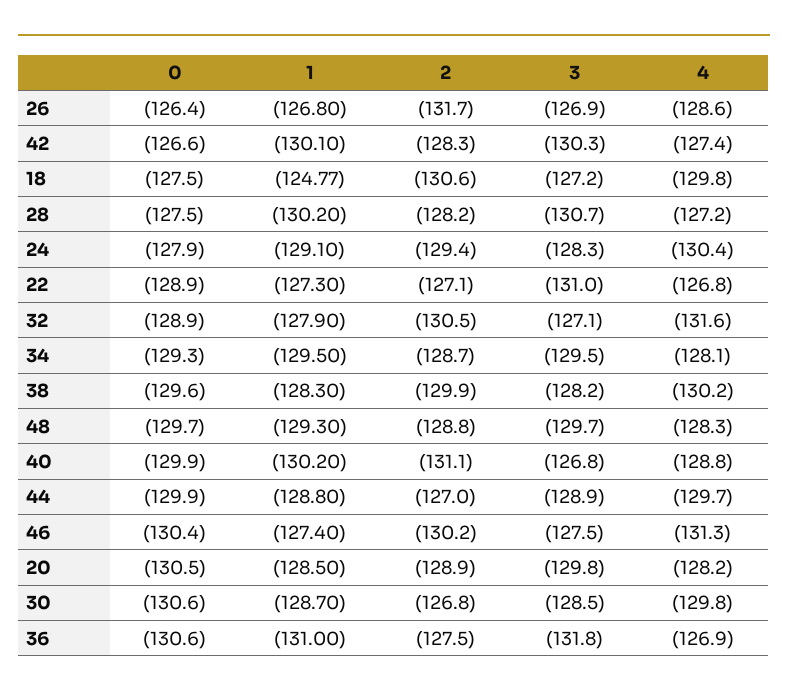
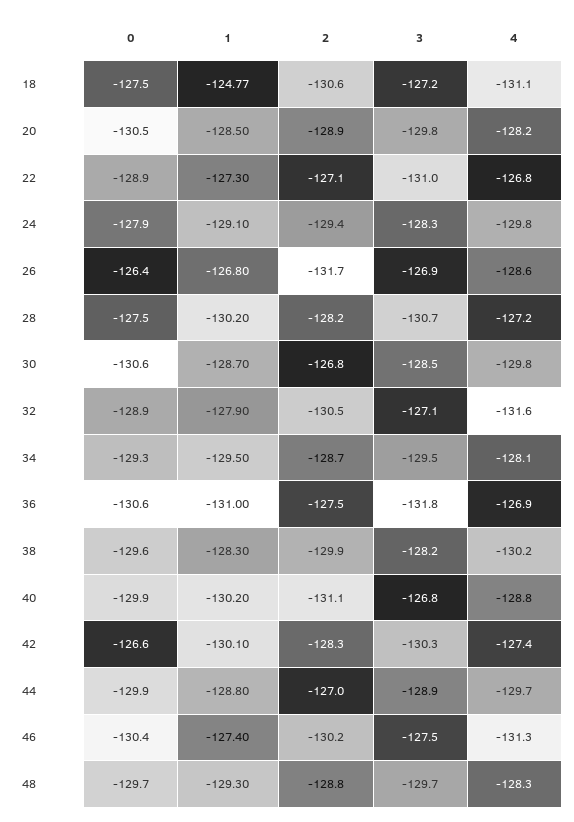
  {
    "0": {
      "26": -126.4,
      "42": -126.6,
      "18": -127.5,
      "28": -127.5,
      "24": -127.9,
      "22": -128.9,
      "32": -128.9,
      "34": -129.3,
      "38": -129.6,
      "48": -129.7,
      "40": -129.9,
      "44": -129.9,
      "46": -130.4,
      "20": -130.5,
      "30": -130.6,
      "36": -130.6
    },
    "1": {
      "26": -126.8,
      "42": -130.1,
      "18": -124.77,
      "28": -130.2,
      "24": -129.1,
      "22": -127.3,
      "32": -127.9,
      "34": -129.5,
      "38": -128.3,
      "48": -129.3,
      "40": -130.2,
      "44": -128.8,
      "46": -127.4,
      "20": -128.5,
      "30": -128.7,
      "36": -131
    },
    "2": {
      "26": -131.7,
      "42": -128.3,
      "18": -130.6,
      "28": -128.2,
      "24": -129.4,
      "22": -127.1,
      "32": -130.5,
      "34": -128.7,
      "38": -129.9,
      "48": -128.8,
      "40": -131.1,
      "44": -127,
      "46": -130.2,
      "20": -128.9,
      "30": -126.8,
      "36": -127.5
    },
    "3": {
      "26": -126.9,
      "42": -130.3,
      "18": -127.2,
      "28": -130.7,
      "24": -128.3,
      "22": -131,
      "32": -127.1,
      "34": -129.5,
      "38": -128.2,
      "48": -129.7,
      "40": -126.8,
      "44": -128.9,
      "46": -127.5,
      "20": -129.8,
      "30": -128.5,
      "36": -131.8
    },
    "4": {
      "26": -128.6,
      "42": -127.4,
-     "18": -129.8,
+     "18": -131.1,
      "28": -127.2,
-     "24": -130.4,
+     "24": -129.8,
      "22": -126.8,
      "32": -131.6,
      "34": -128.1,
      "38": -130.2,
      "48": -128.3,
      "40": -128.8,
      "44": -129.7,
      "46": -131.3,
      "20": -128.2,
      "30": -129.8,
      "36": -126.9
    }
  }

